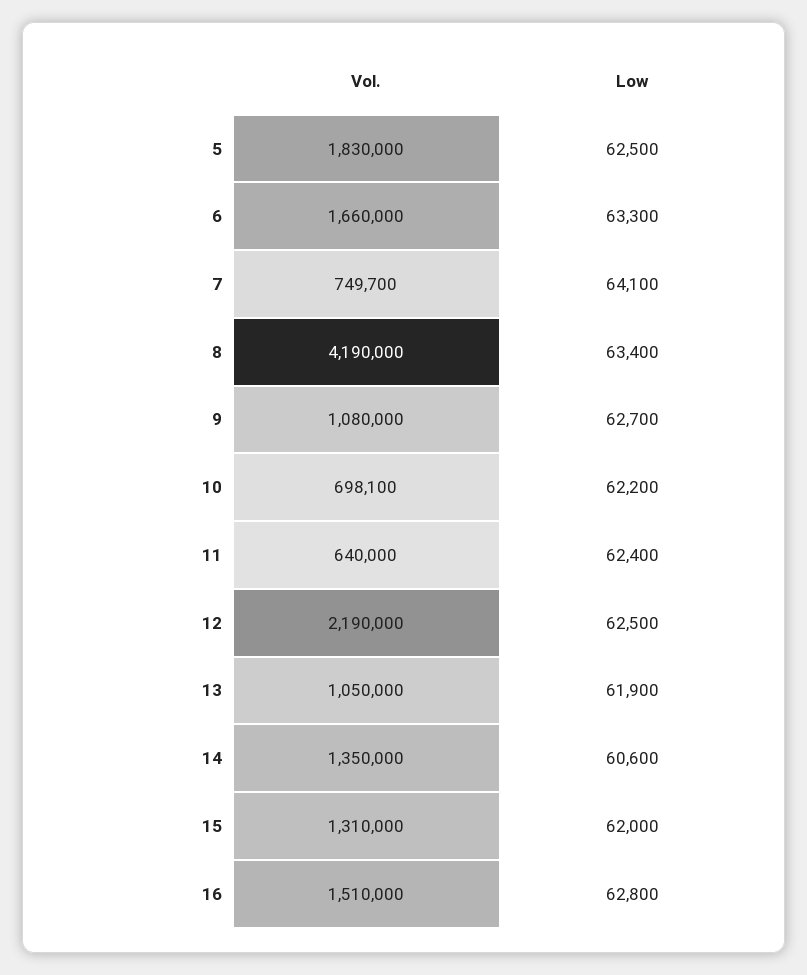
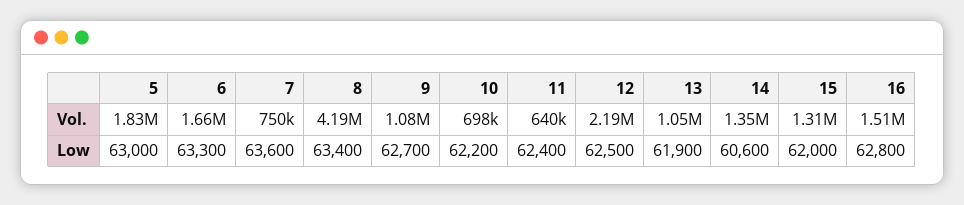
  {
    "Vol.": {
      "5": 1830000,
      "6": 1660000,
      "7": 749700,
      "8": 4190000,
      "9": 1080000,
      "10": 698100,
      "11": 640000,
      "12": 2190000,
      "13": 1050000,
      "14": 1350000,
      "15": 1310000,
      "16": 1510000
    },
    "Low": {
-     "5": 62500,
+     "5": 63000,
      "6": 63300,
-     "7": 64100,
+     "7": 63600,
      "8": 63400,
      "9": 62700,
      "10": 62200,
      "11": 62400,
      "12": 62500,
      "13": 61900,
      "14": 60600,
      "15": 62000,
      "16": 62800
    }
  }

